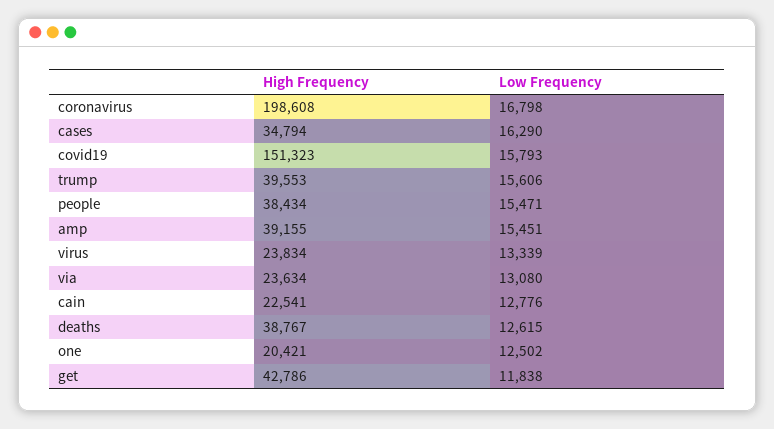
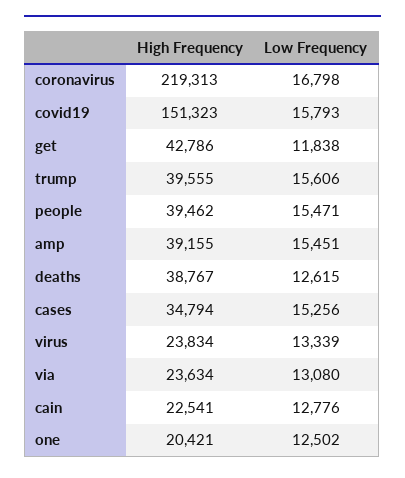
  {
    "High Frequency": {
-     "coronavirus": 198608,
+     "coronavirus": 219313,
      "cases": 34794,
      "covid19": 151323,
-     "trump": 39553,
+     "trump": 39555,
-     "people": 38434,
+     "people": 39462,
      "amp": 39155,
      "virus": 23834,
      "via": 23634,
      "cain": 22541,
      "deaths": 38767,
      "one": 20421,
      "get": 42786
    },
    "Low Frequency": {
      "coronavirus": 16798,
-     "cases": 16290,
+     "cases": 15256,
      "covid19": 15793,
      "trump": 15606,
      "people": 15471,
      "amp": 15451,
      "virus": 13339,
      "via": 13080,
      "cain": 12776,
      "deaths": 12615,
      "one": 12502,
      "get": 11838
    }
  }

